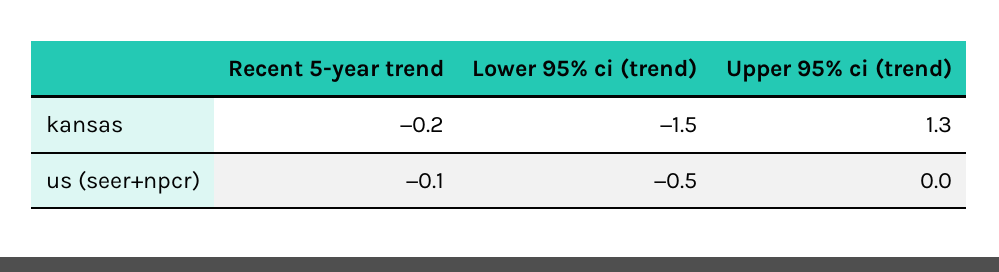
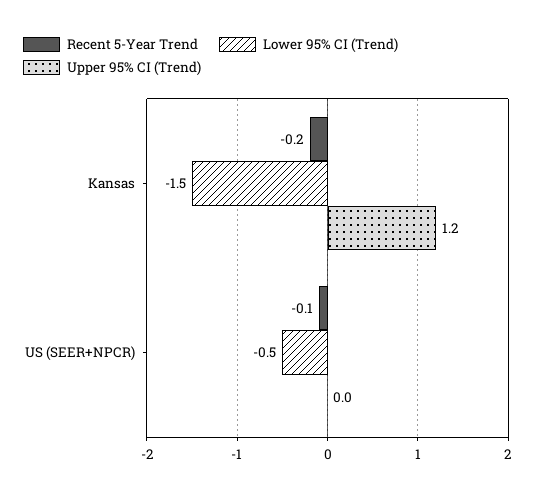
  {
    "Recent 5-year trend": {
      "kansas": -0.2,
      "us (seer+npcr)": -0.1
    },
    "Lower 95% ci (trend)": {
      "kansas": -1.5,
      "us (seer+npcr)": -0.5
    },
    "Upper 95% ci (trend)": {
-     "kansas": 1.3,
+     "kansas": 1.2,
      "us (seer+npcr)": 0
    }
  }

